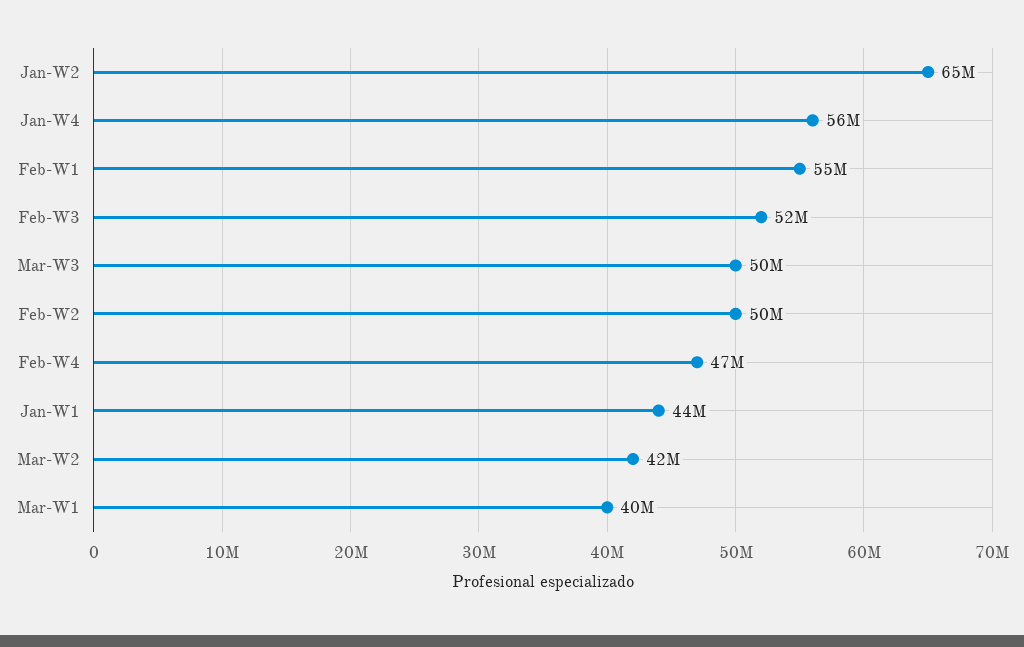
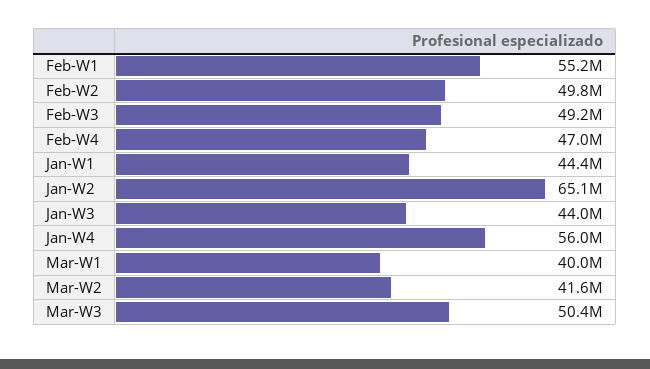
  {
    "Jan-W2": 65100000,
    "Jan-W4": 56000000,
    "Feb-W1": 55200000,
-   "Feb-W3": 52000000,
+   "Feb-W3": 49200000,
    "Mar-W3": 50400000,
    "Feb-W2": 49800000,
    "Feb-W4": 47000000,
    "Jan-W1": 44400000,
    "Mar-W2": 41600000,
-   "Mar-W1": 40000000
+   "Mar-W1": 40000000,
+   "Jan-W3": 44000000
  }

